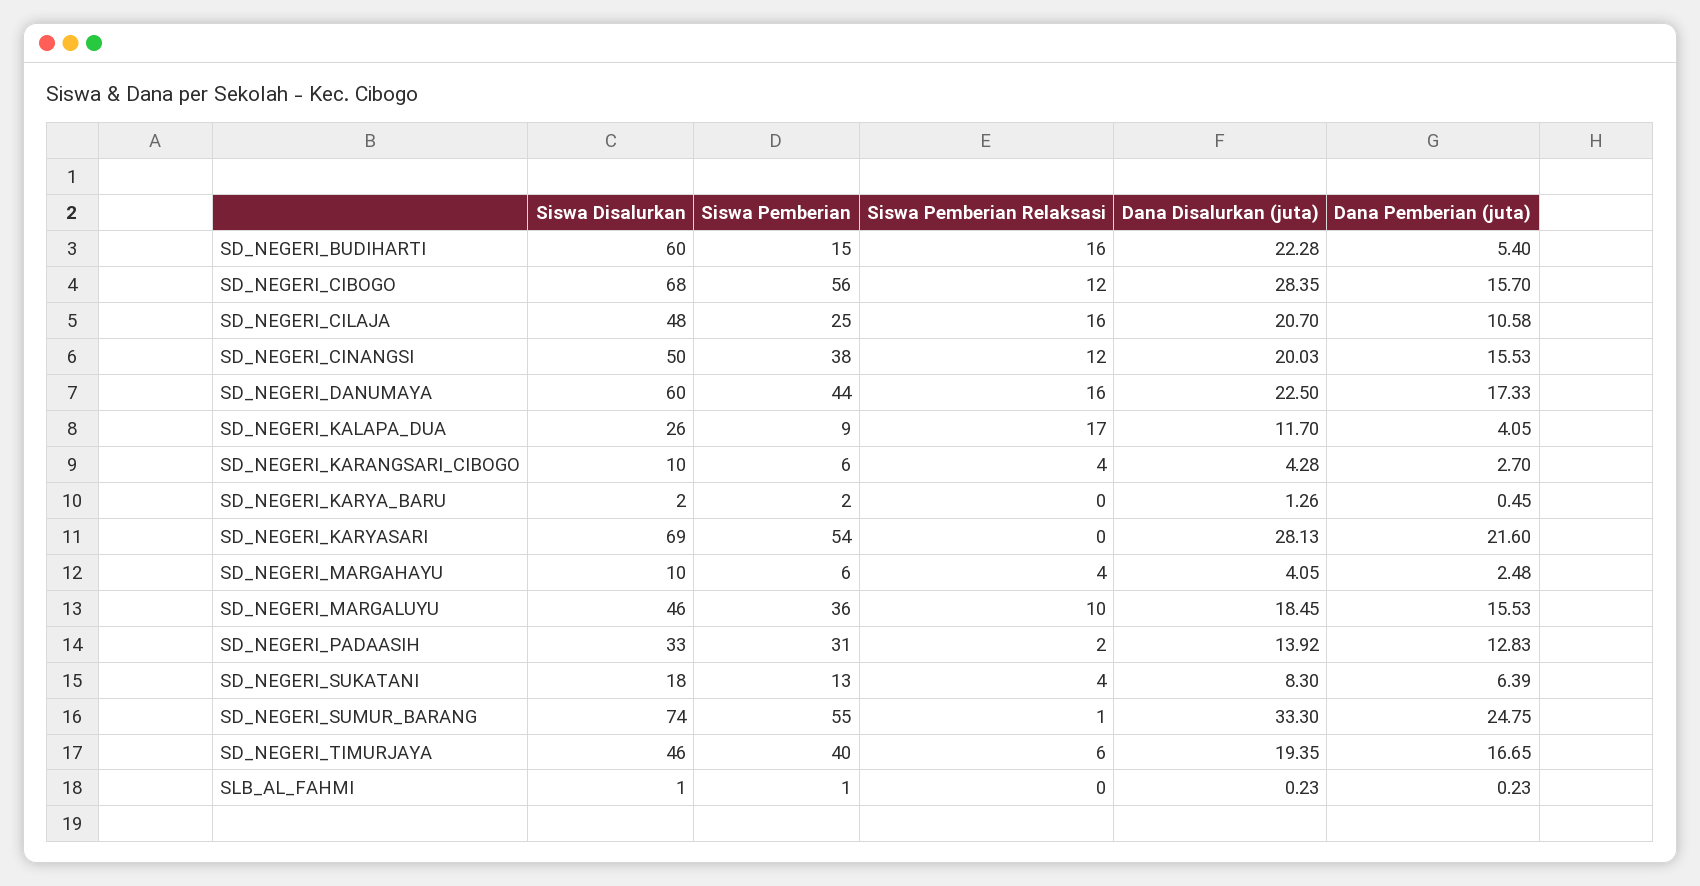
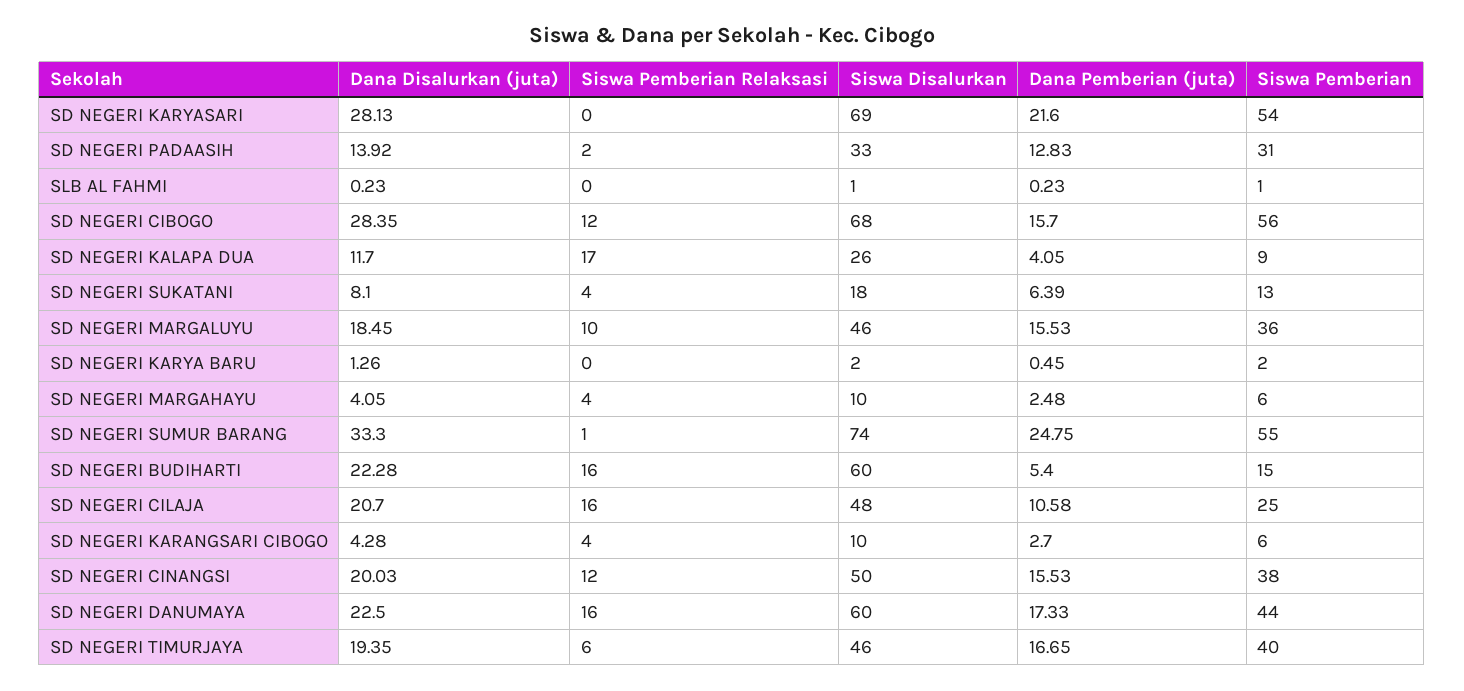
  {
    "Siswa Disalurkan": {
      "SD_NEGERI_BUDIHARTI": 60,
      "SD_NEGERI_CIBOGO": 68,
      "SD_NEGERI_CILAJA": 48,
      "SD_NEGERI_CINANGSI": 50,
      "SD_NEGERI_DANUMAYA": 60,
      "SD_NEGERI_KALAPA_DUA": 26,
      "SD_NEGERI_KARANGSARI_CIBOGO": 10,
      "SD_NEGERI_KARYA_BARU": 2,
      "SD_NEGERI_KARYASARI": 69,
      "SD_NEGERI_MARGAHAYU": 10,
      "SD_NEGERI_MARGALUYU": 46,
      "SD_NEGERI_PADAASIH": 33,
      "SD_NEGERI_SUKATANI": 18,
      "SD_NEGERI_SUMUR_BARANG": 74,
      "SD_NEGERI_TIMURJAYA": 46,
      "SLB_AL_FAHMI": 1
    },
    "Siswa Pemberian": {
      "SD_NEGERI_BUDIHARTI": 15,
      "SD_NEGERI_CIBOGO": 56,
      "SD_NEGERI_CILAJA": 25,
      "SD_NEGERI_CINANGSI": 38,
      "SD_NEGERI_DANUMAYA": 44,
      "SD_NEGERI_KALAPA_DUA": 9,
      "SD_NEGERI_KARANGSARI_CIBOGO": 6,
      "SD_NEGERI_KARYA_BARU": 2,
      "SD_NEGERI_KARYASARI": 54,
      "SD_NEGERI_MARGAHAYU": 6,
      "SD_NEGERI_MARGALUYU": 36,
      "SD_NEGERI_PADAASIH": 31,
      "SD_NEGERI_SUKATANI": 13,
      "SD_NEGERI_SUMUR_BARANG": 55,
      "SD_NEGERI_TIMURJAYA": 40,
      "SLB_AL_FAHMI": 1
    },
    "Siswa Pemberian Relaksasi": {
      "SD_NEGERI_BUDIHARTI": 16,
      "SD_NEGERI_CIBOGO": 12,
      "SD_NEGERI_CILAJA": 16,
      "SD_NEGERI_CINANGSI": 12,
      "SD_NEGERI_DANUMAYA": 16,
      "SD_NEGERI_KALAPA_DUA": 17,
      "SD_NEGERI_KARANGSARI_CIBOGO": 4,
      "SD_NEGERI_KARYA_BARU": 0,
      "SD_NEGERI_KARYASARI": 0,
      "SD_NEGERI_MARGAHAYU": 4,
      "SD_NEGERI_MARGALUYU": 10,
      "SD_NEGERI_PADAASIH": 2,
      "SD_NEGERI_SUKATANI": 4,
      "SD_NEGERI_SUMUR_BARANG": 1,
      "SD_NEGERI_TIMURJAYA": 6,
      "SLB_AL_FAHMI": 0
    },
    "Dana Disalurkan (juta)": {
      "SD_NEGERI_BUDIHARTI": 22.28,
      "SD_NEGERI_CIBOGO": 28.35,
      "SD_NEGERI_CILAJA": 20.7,
      "SD_NEGERI_CINANGSI": 20.03,
      "SD_NEGERI_DANUMAYA": 22.5,
      "SD_NEGERI_KALAPA_DUA": 11.7,
      "SD_NEGERI_KARANGSARI_CIBOGO": 4.28,
      "SD_NEGERI_KARYA_BARU": 1.26,
      "SD_NEGERI_KARYASARI": 28.13,
      "SD_NEGERI_MARGAHAYU": 4.05,
      "SD_NEGERI_MARGALUYU": 18.45,
      "SD_NEGERI_PADAASIH": 13.92,
-     "SD_NEGERI_SUKATANI": 8.3,
+     "SD_NEGERI_SUKATANI": 8.1,
      "SD_NEGERI_SUMUR_BARANG": 33.3,
      "SD_NEGERI_TIMURJAYA": 19.35,
      "SLB_AL_FAHMI": 0.23
    },
    "Dana Pemberian (juta)": {
      "SD_NEGERI_BUDIHARTI": 5.4,
      "SD_NEGERI_CIBOGO": 15.7,
      "SD_NEGERI_CILAJA": 10.58,
      "SD_NEGERI_CINANGSI": 15.53,
      "SD_NEGERI_DANUMAYA": 17.33,
      "SD_NEGERI_KALAPA_DUA": 4.05,
      "SD_NEGERI_KARANGSARI_CIBOGO": 2.7,
      "SD_NEGERI_KARYA_BARU": 0.45,
      "SD_NEGERI_KARYASARI": 21.6,
      "SD_NEGERI_MARGAHAYU": 2.48,
      "SD_NEGERI_MARGALUYU": 15.53,
      "SD_NEGERI_PADAASIH": 12.83,
      "SD_NEGERI_SUKATANI": 6.39,
      "SD_NEGERI_SUMUR_BARANG": 24.75,
      "SD_NEGERI_TIMURJAYA": 16.65,
      "SLB_AL_FAHMI": 0.23
    }
  }

